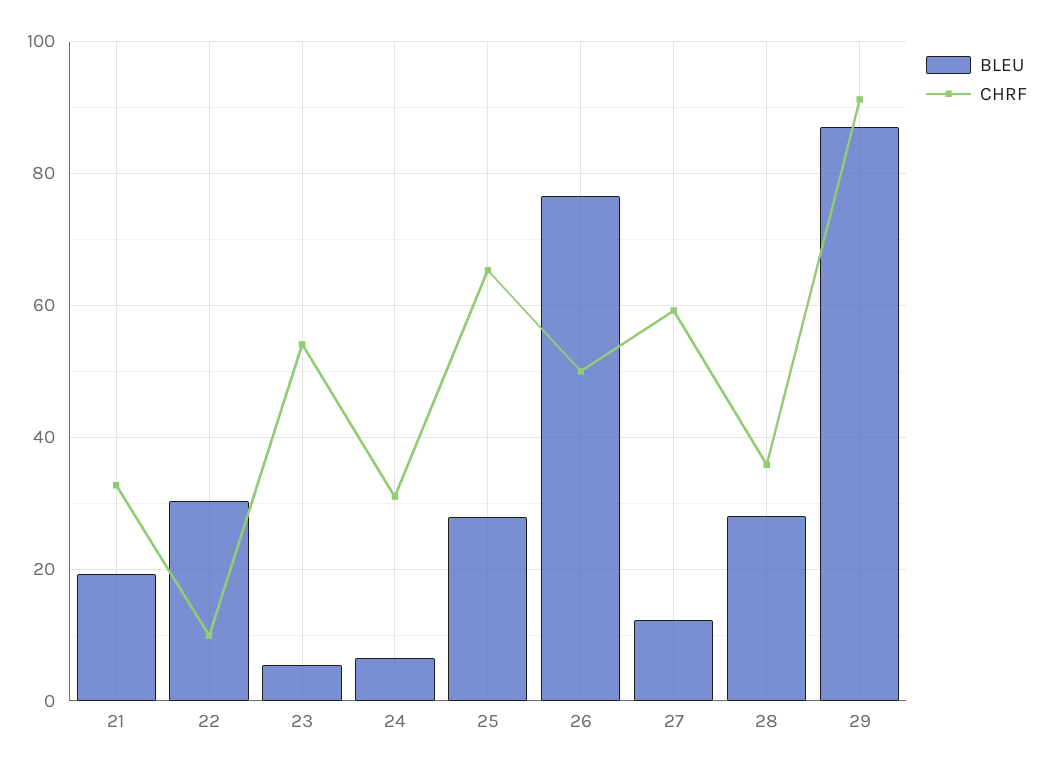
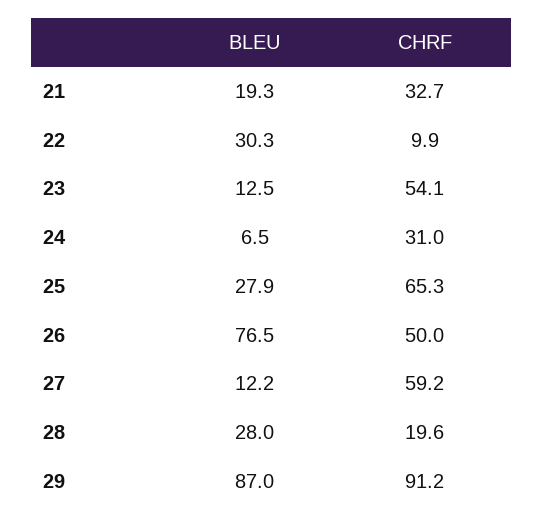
  {
    "BLEU": {
      "21": 19.3,
      "22": 30.3,
-     "23": 6,
+     "23": 12.5,
      "24": 6.5,
      "25": 27.9,
      "26": 76.5,
      "27": 12.2,
      "28": 28,
      "29": 87
    },
    "CHRF": {
      "21": 32.7,
      "22": 9.9,
      "23": 54.1,
      "24": 31,
      "25": 65.3,
      "26": 50,
      "27": 59.2,
-     "28": 36,
+     "28": 19.6,
      "29": 91.2
    }
  }

